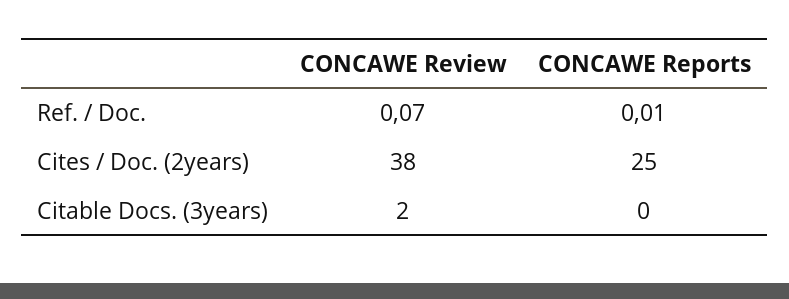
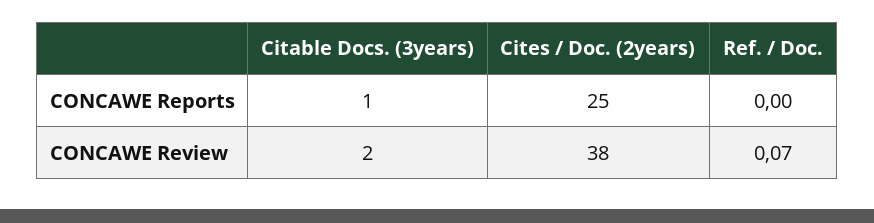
  {
    "CONCAWE Review": {
      "Ref. / Doc.": 0.07,
      "Cites / Doc. (2years)": 38,
      "Citable Docs. (3years)": 2
    },
    "CONCAWE Reports": {
-     "Ref. / Doc.": 0.01,
+     "Ref. / Doc.": 0,
      "Cites / Doc. (2years)": 25,
-     "Citable Docs. (3years)": 0
+     "Citable Docs. (3years)": 1
    }
  }

